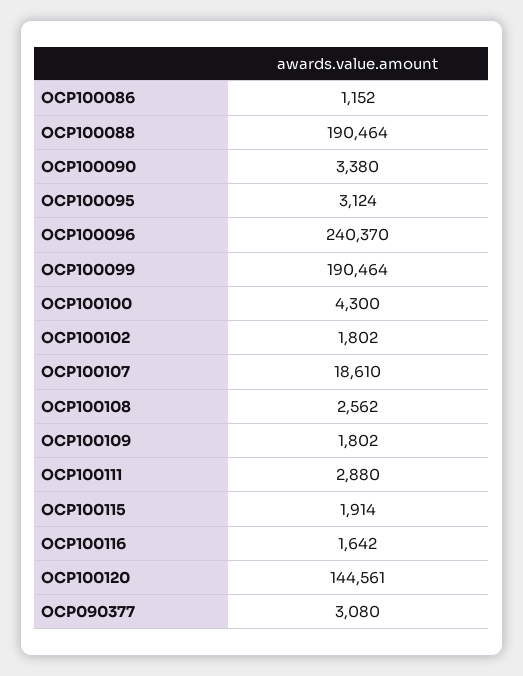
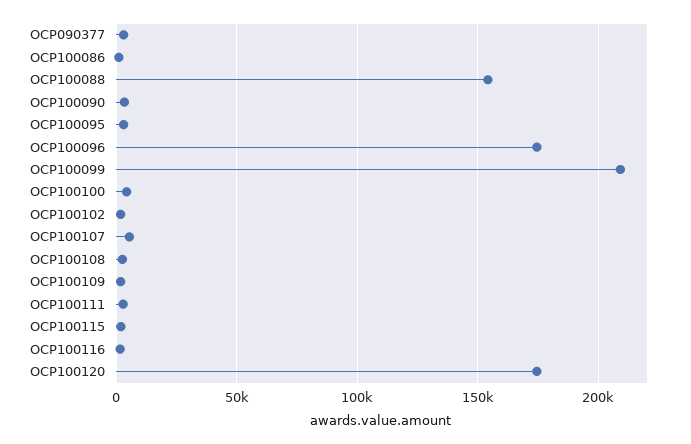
  {
    "OCP100086": 1152,
-   "OCP100088": 190464,
+   "OCP100088": 155000,
    "OCP100090": 3380,
    "OCP100095": 3124,
-   "OCP100096": 240370,
+   "OCP100096": 175000,
-   "OCP100099": 190464,
+   "OCP100099": 210000,
    "OCP100100": 4300,
    "OCP100102": 1802,
-   "OCP100107": 18610,
+   "OCP100107": 5000,
    "OCP100108": 2562,
    "OCP100109": 1802,
    "OCP100111": 2880,
    "OCP100115": 1914,
    "OCP100116": 1642,
-   "OCP100120": 144561,
+   "OCP100120": 175000,
    "OCP090377": 3080
  }

